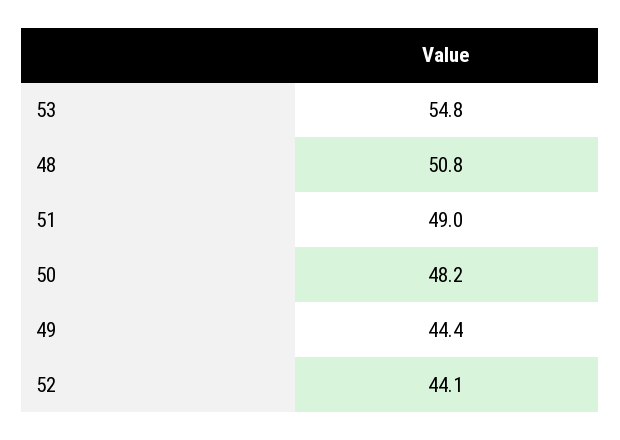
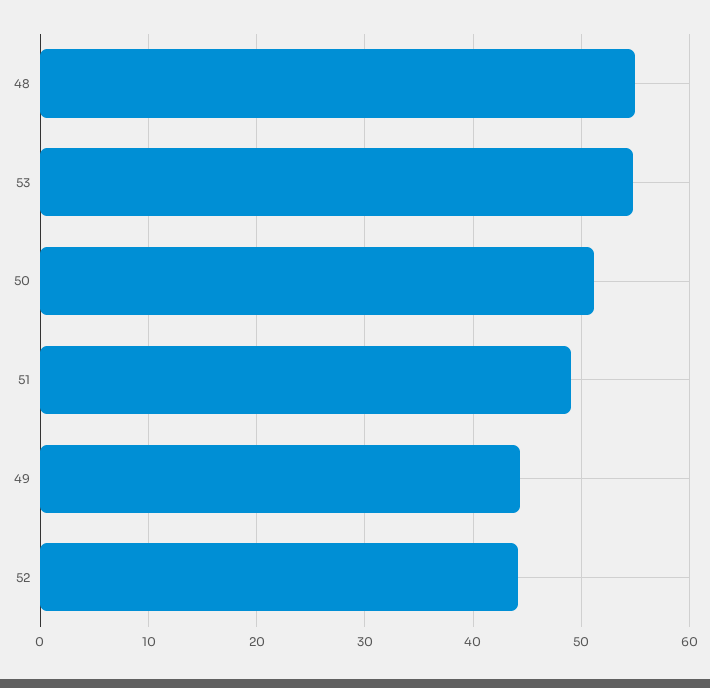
  {
    "53": 54.8,
-   "48": 50.8,
+   "48": 55,
    "51": 49,
-   "50": 48.2,
+   "50": 51,
    "49": 44.4,
    "52": 44.1
  }

